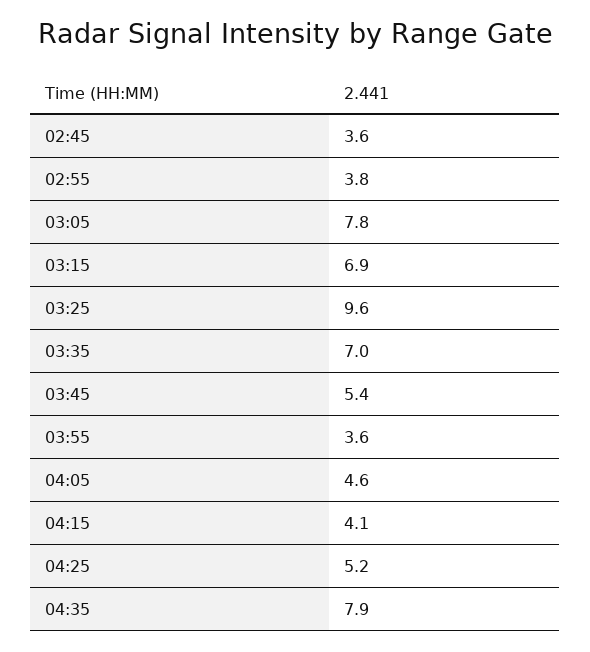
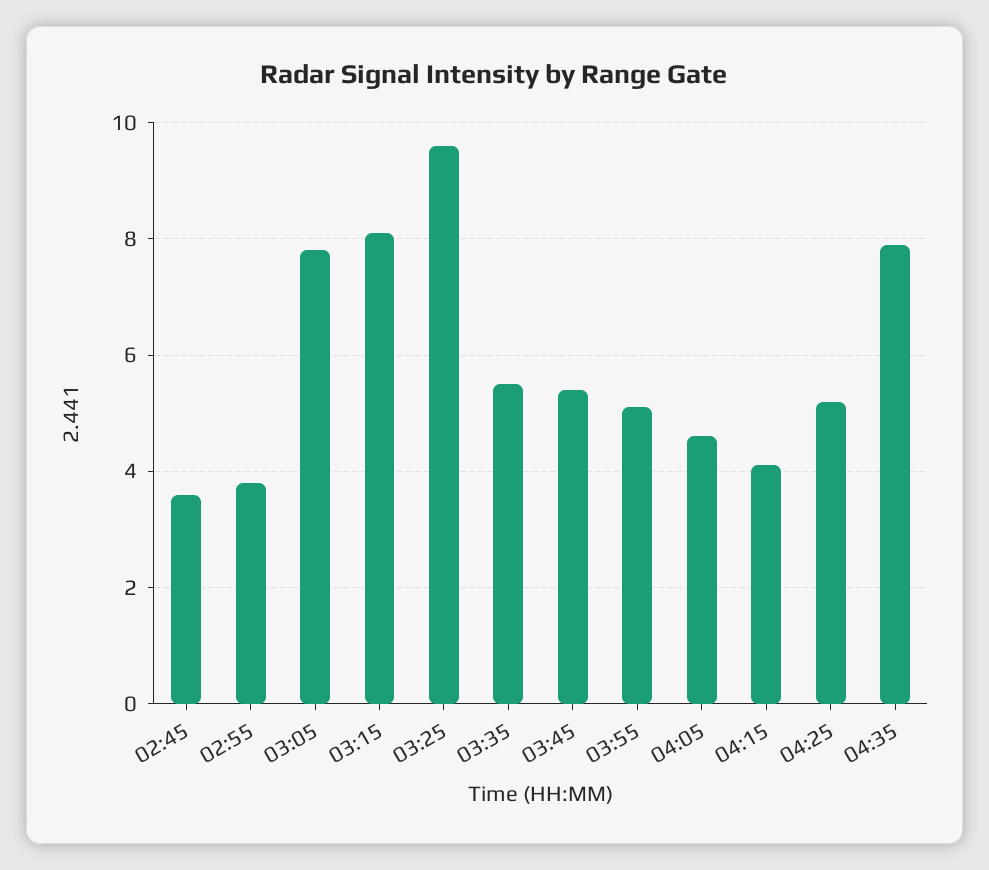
  {
    "02:45": 3.6,
    "02:55": 3.8,
    "03:05": 7.8,
-   "03:15": 6.9,
+   "03:15": 8,
    "03:25": 9.6,
-   "03:35": 7,
+   "03:35": 5.5,
    "03:45": 5.4,
-   "03:55": 3.6,
+   "03:55": 5,
    "04:05": 4.6,
    "04:15": 4.1,
    "04:25": 5.2,
    "04:35": 7.9
  }

